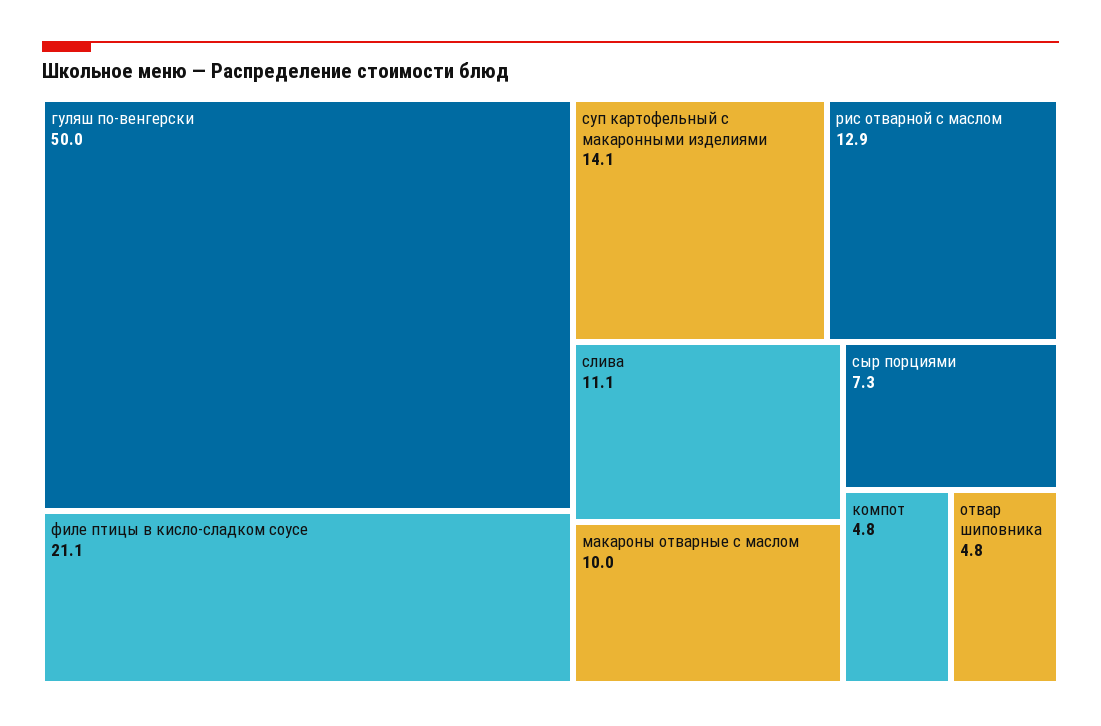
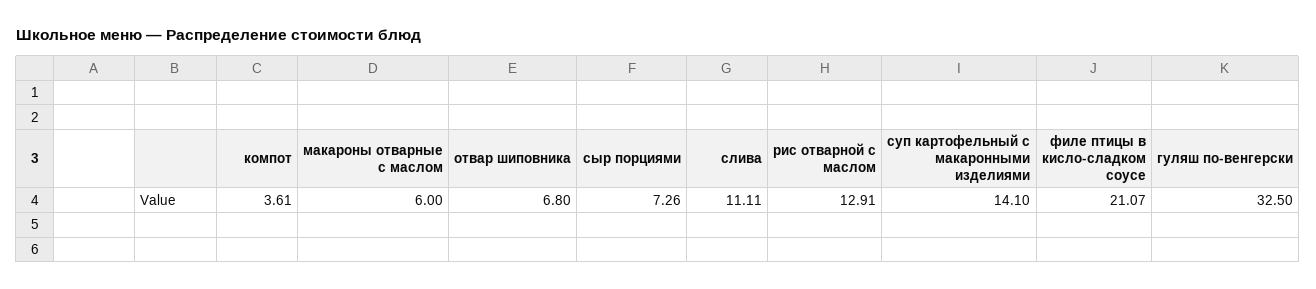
  {
-   "гуляш по-венгерски": 50,
+   "гуляш по-венгерски": 32.5,
    "филе птицы в кисло-сладком соусе": 21.07,
    "суп картофельный с макаронными изделиями": 14.1,
    "рис отварной с маслом": 12.91,
    "слива": 11.11,
-   "макароны отварные с маслом": 10,
+   "макароны отварные с маслом": 6,
    "сыр порциями": 7.26,
-   "компот": 4.8,
+   "компот": 3.61,
-   "отвар шиповника": 4.8
+   "отвар шиповника": 6.8
  }

